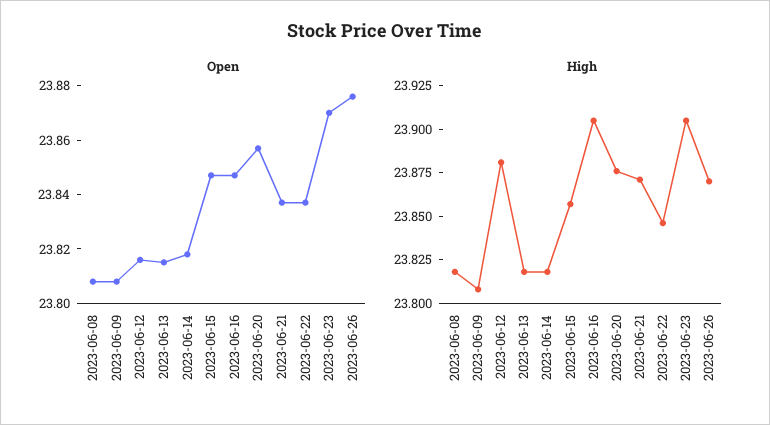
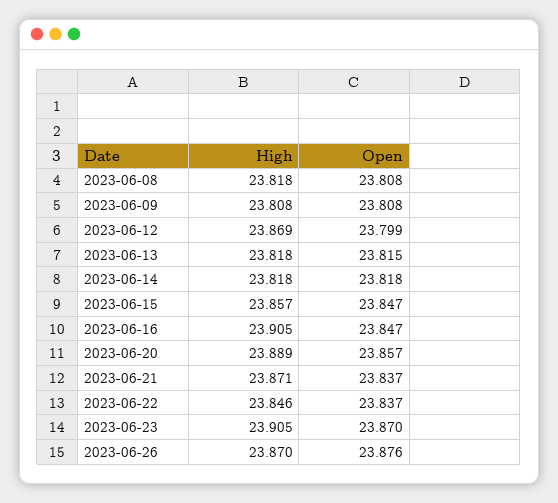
  {
    "Open": {
      "2023-06-08": 23.808,
      "2023-06-09": 23.808,
-     "2023-06-12": 23.815,
+     "2023-06-12": 23.799,
      "2023-06-13": 23.815,
      "2023-06-14": 23.818,
      "2023-06-15": 23.847,
      "2023-06-16": 23.847,
      "2023-06-20": 23.857,
      "2023-06-21": 23.837,
      "2023-06-22": 23.837,
      "2023-06-23": 23.87,
      "2023-06-26": 23.876
    },
    "High": {
      "2023-06-08": 23.818,
      "2023-06-09": 23.808,
-     "2023-06-12": 23.88,
+     "2023-06-12": 23.869,
      "2023-06-13": 23.818,
      "2023-06-14": 23.818,
      "2023-06-15": 23.857,
      "2023-06-16": 23.905,
-     "2023-06-20": 23.875,
+     "2023-06-20": 23.889,
      "2023-06-21": 23.871,
      "2023-06-22": 23.846,
      "2023-06-23": 23.905,
      "2023-06-26": 23.87
    }
  }

